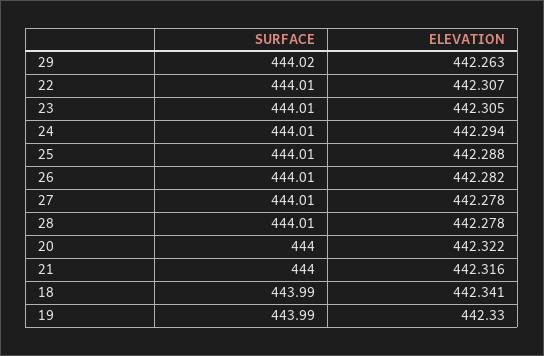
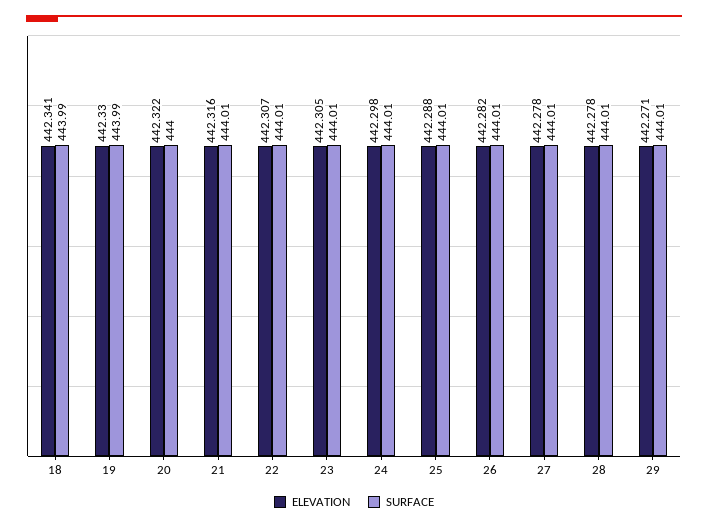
  {
    "SURFACE": {
-     "29": 444.02,
+     "29": 444.01,
      "22": 444.01,
      "23": 444.01,
      "24": 444.01,
      "25": 444.01,
      "26": 444.01,
      "27": 444.01,
      "28": 444.01,
      "20": 444,
-     "21": 444,
+     "21": 444.01,
      "18": 443.99,
      "19": 443.99
    },
    "ELEVATION": {
-     "29": 442.263,
+     "29": 442.271,
      "22": 442.307,
      "23": 442.305,
-     "24": 442.294,
+     "24": 442.298,
      "25": 442.288,
      "26": 442.282,
      "27": 442.278,
      "28": 442.278,
      "20": 442.322,
      "21": 442.316,
      "18": 442.341,
      "19": 442.33
    }
  }

